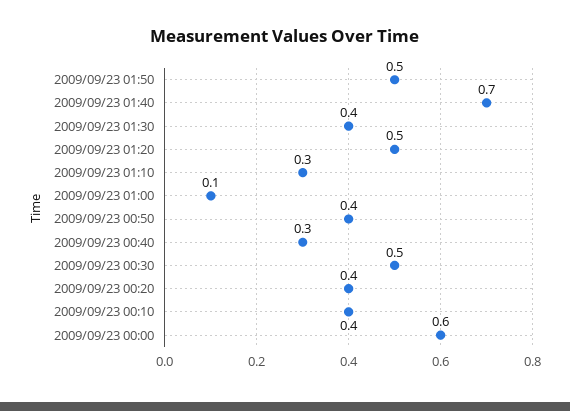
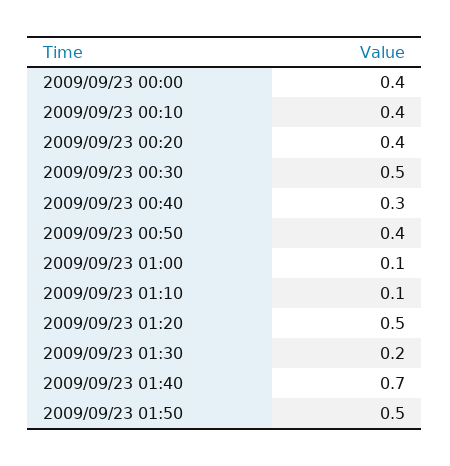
  {
    "2009/09/23 01:50": 0.5,
    "2009/09/23 01:40": 0.7,
-   "2009/09/23 01:30": 0.4,
+   "2009/09/23 01:30": 0.2,
    "2009/09/23 01:20": 0.5,
-   "2009/09/23 01:10": 0.3,
+   "2009/09/23 01:10": 0.1,
    "2009/09/23 01:00": 0.1,
    "2009/09/23 00:50": 0.4,
    "2009/09/23 00:40": 0.3,
    "2009/09/23 00:30": 0.5,
    "2009/09/23 00:20": 0.4,
    "2009/09/23 00:10": 0.4,
-   "2009/09/23 00:00": 0.6
+   "2009/09/23 00:00": 0.4
  }

